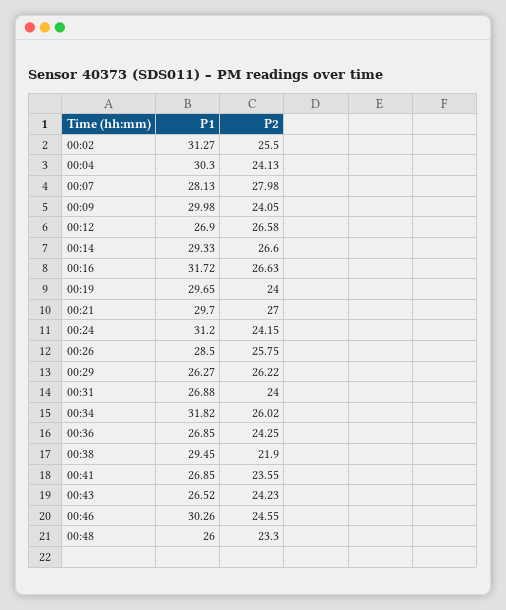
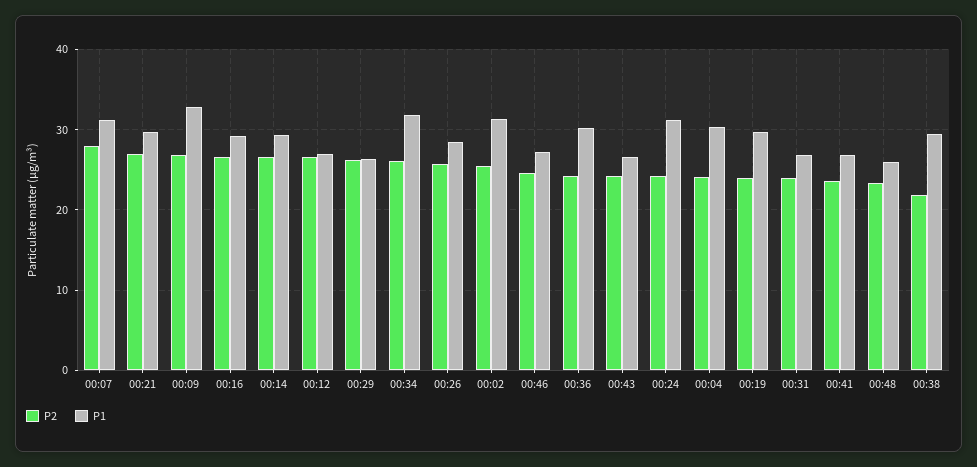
  {
    "P1": {
      "00:02": 31.27,
      "00:04": 30.3,
-     "00:07": 28.13,
+     "00:07": 31,
-     "00:09": 29.98,
+     "00:09": 33,
      "00:12": 26.9,
      "00:14": 29.33,
-     "00:16": 31.72,
+     "00:16": 29,
      "00:19": 29.65,
      "00:21": 29.7,
      "00:24": 31.2,
      "00:26": 28.5,
      "00:29": 26.27,
      "00:31": 26.88,
      "00:34": 31.82,
-     "00:36": 26.85,
+     "00:36": 30,
      "00:38": 29.45,
      "00:41": 26.85,
      "00:43": 26.52,
-     "00:46": 30.26,
+     "00:46": 27,
      "00:48": 26
    },
    "P2": {
      "00:02": 25.5,
      "00:04": 24.13,
      "00:07": 27.98,
-     "00:09": 24.05,
+     "00:09": 27,
      "00:12": 26.58,
      "00:14": 26.6,
      "00:16": 26.63,
      "00:19": 24,
      "00:21": 27,
      "00:24": 24.15,
      "00:26": 25.75,
      "00:29": 26.22,
      "00:31": 24,
      "00:34": 26.02,
      "00:36": 24.25,
      "00:38": 21.9,
      "00:41": 23.55,
      "00:43": 24.23,
      "00:46": 24.55,
      "00:48": 23.3
    }
  }

